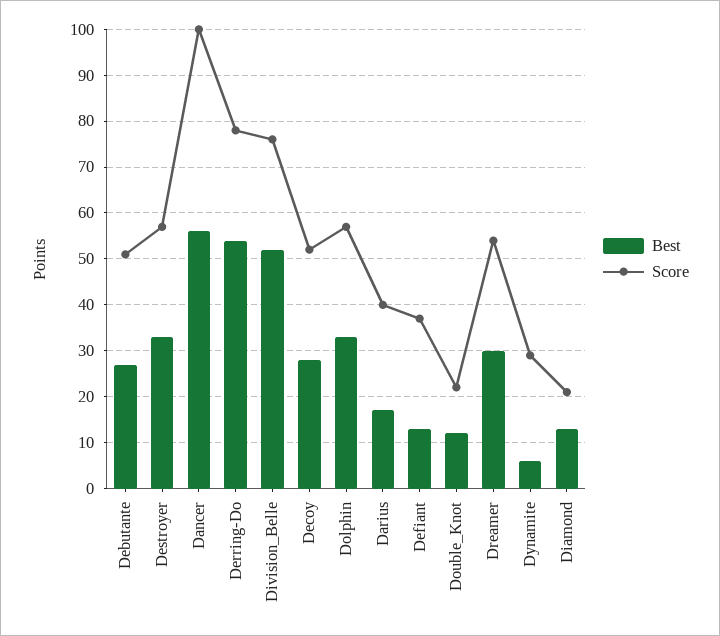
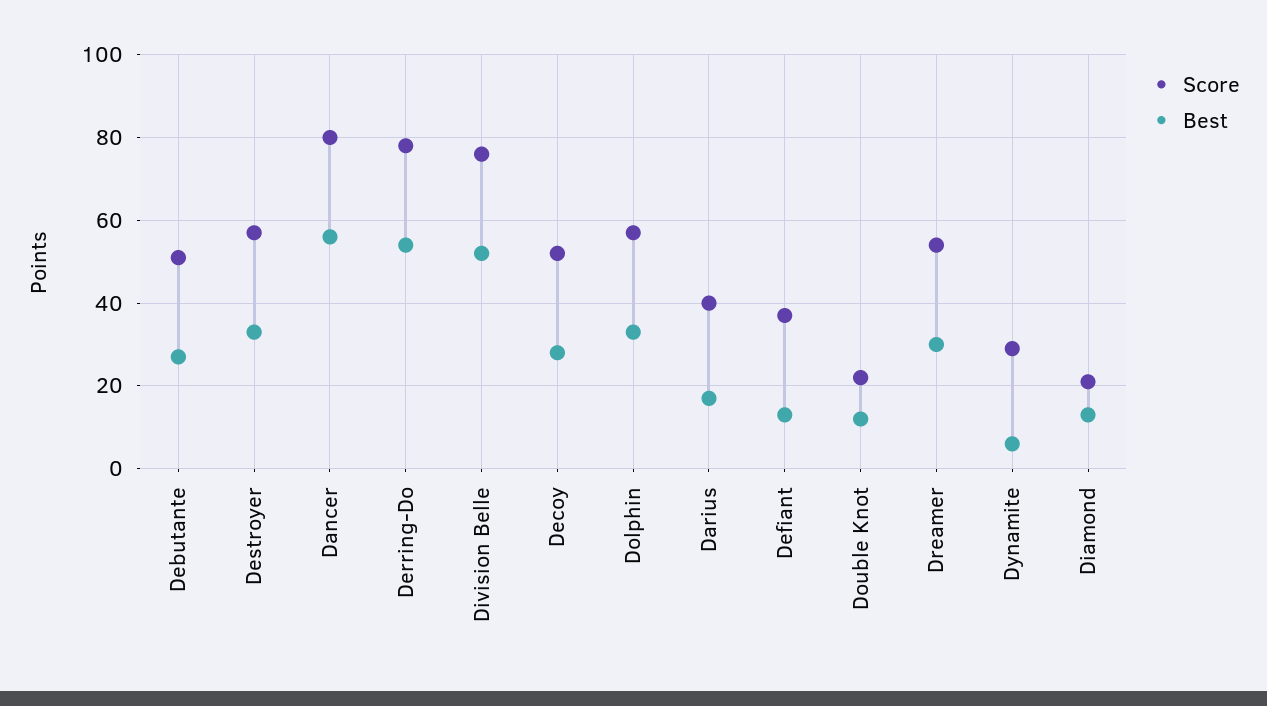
  {
    "Best": {
      "Debutante": 25,
      "Destroyer": 35,
      "Dancer": 55,
      "Derring-Do": 55,
      "Division_Belle": 50,
      "Decoy": 30,
      "Dolphin": 35,
      "Darius": 15,
      "Defiant": 15,
      "Double_Knot": 10,
      "Dreamer": 30,
      "Dynamite": 5,
      "Diamond": 15
    },
    "Score": {
      "Debutante": 50,
      "Destroyer": 55,
-     "Dancer": 100,
+     "Dancer": 80,
      "Derring-Do": 80,
      "Division_Belle": 75,
      "Decoy": 50,
      "Dolphin": 55,
      "Darius": 40,
      "Defiant": 35,
      "Double_Knot": 20,
      "Dreamer": 55,
      "Dynamite": 30,
      "Diamond": 20
    }
  }

